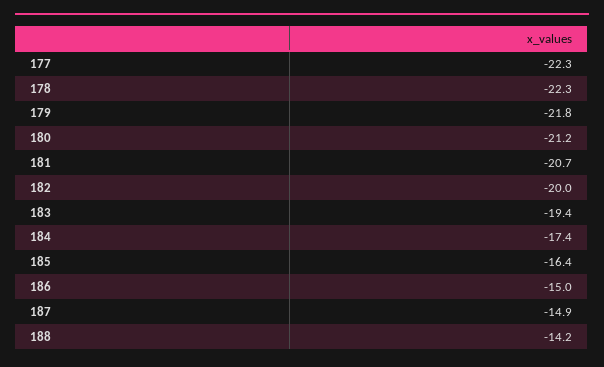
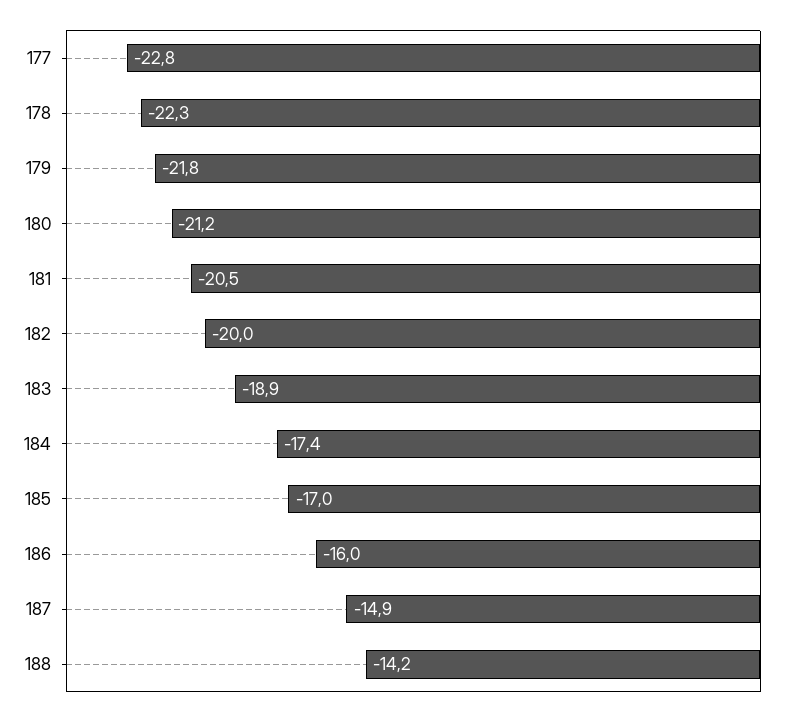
  {
-   "177": -22.3,
+   "177": -22.8,
    "178": -22.3,
    "179": -21.8,
    "180": -21.2,
-   "181": -20.7,
+   "181": -20.5,
    "182": -20,
-   "183": -19.4,
+   "183": -18.9,
    "184": -17.4,
-   "185": -16.4,
+   "185": -17,
-   "186": -15,
+   "186": -16,
    "187": -14.9,
    "188": -14.2
  }

